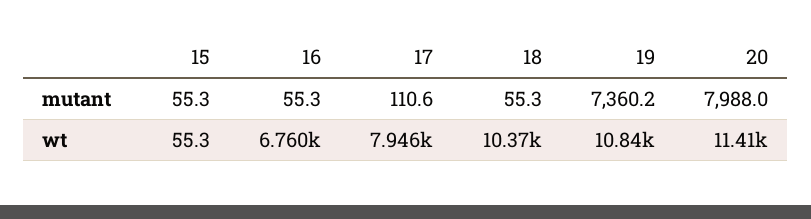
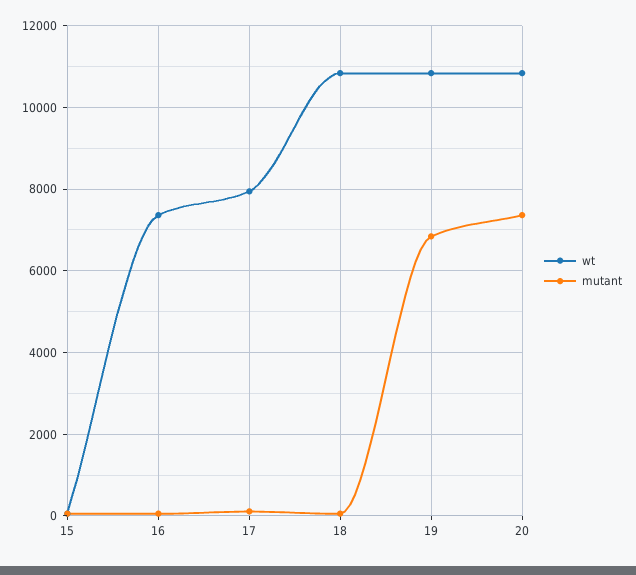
  {
    "mutant": {
      "15": 55.3,
      "16": 55.3,
      "17": 110.6,
      "18": 55.3,
-     "19": 7360.2,
+     "19": 6800,
-     "20": 7988
+     "20": 7400
    },
    "wt": {
      "15": 55.3,
-     "16": 6760,
+     "16": 7400,
      "17": 7946,
-     "18": 10370,
+     "18": 10800,
      "19": 10840,
-     "20": 11410
+     "20": 10800
    }
  }

